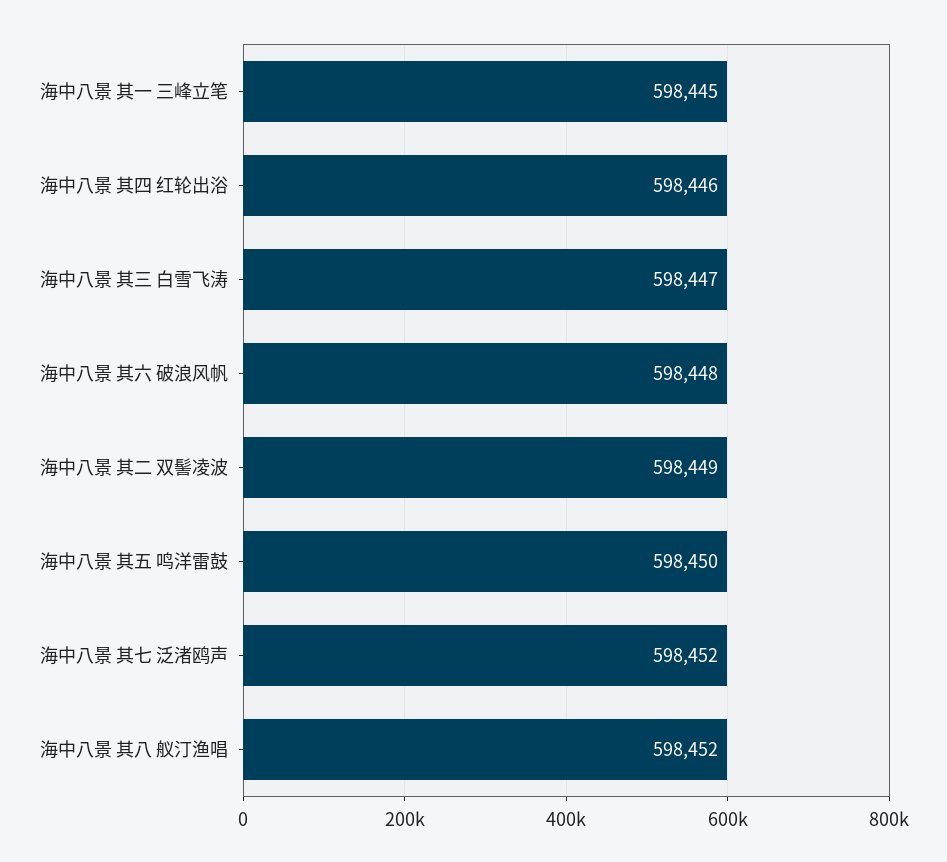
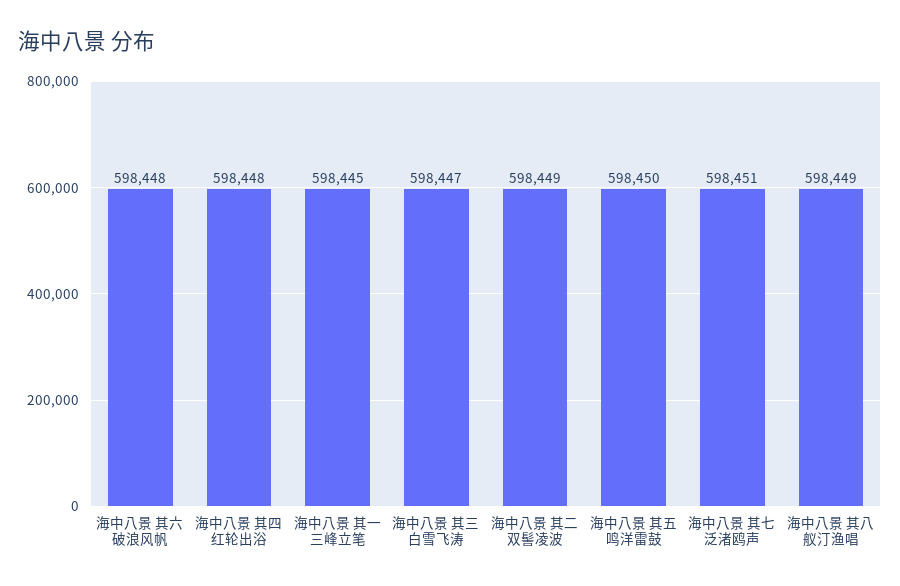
  {
    "海中八景 其一 三峰立笔": 598445,
-   "海中八景 其四 红轮出浴": 598446,
+   "海中八景 其四 红轮出浴": 598448,
    "海中八景 其三 白雪飞涛": 598447,
    "海中八景 其六 破浪风帆": 598448,
    "海中八景 其二 双髻凌波": 598449,
    "海中八景 其五 鸣洋雷鼓": 598450,
-   "海中八景 其七 泛渚鸥声": 598452,
+   "海中八景 其七 泛渚鸥声": 598451,
-   "海中八景 其八 舣汀渔唱": 598452
+   "海中八景 其八 舣汀渔唱": 598449
  }

